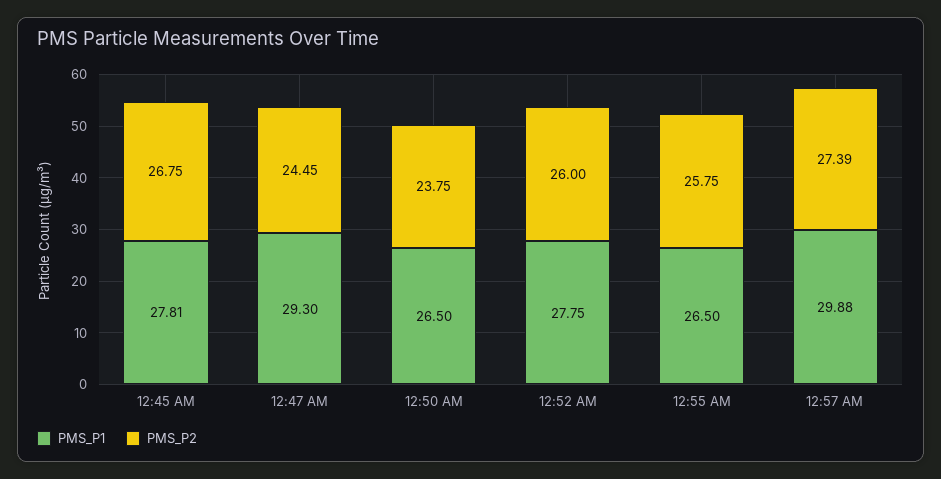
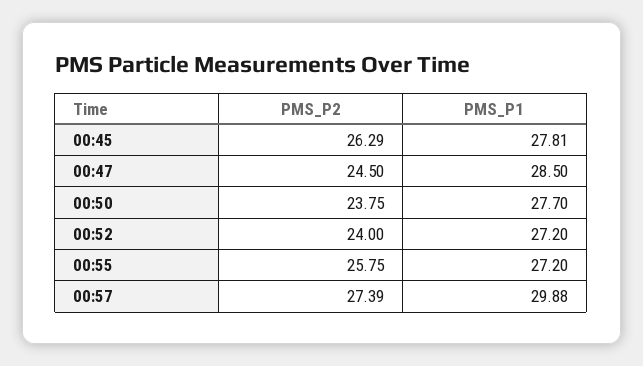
  {
    "PMS_P1": {
      "12:45 AM": 27.81,
-     "12:47 AM": 29.3,
+     "12:47 AM": 28.5,
-     "12:50 AM": 26.5,
+     "12:50 AM": 27.7,
-     "12:52 AM": 27.75,
+     "12:52 AM": 27.2,
-     "12:55 AM": 26.5,
+     "12:55 AM": 27.2,
      "12:57 AM": 29.88
    },
    "PMS_P2": {
-     "12:45 AM": 26.75,
+     "12:45 AM": 26.29,
-     "12:47 AM": 24.45,
+     "12:47 AM": 24.5,
      "12:50 AM": 23.75,
-     "12:52 AM": 26,
+     "12:52 AM": 24,
      "12:55 AM": 25.75,
      "12:57 AM": 27.39
    }
  }

